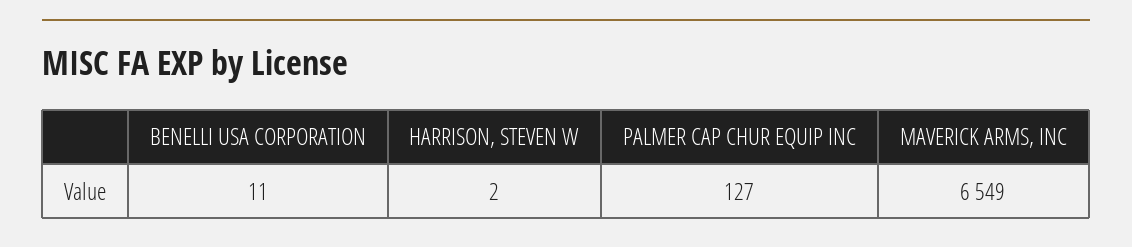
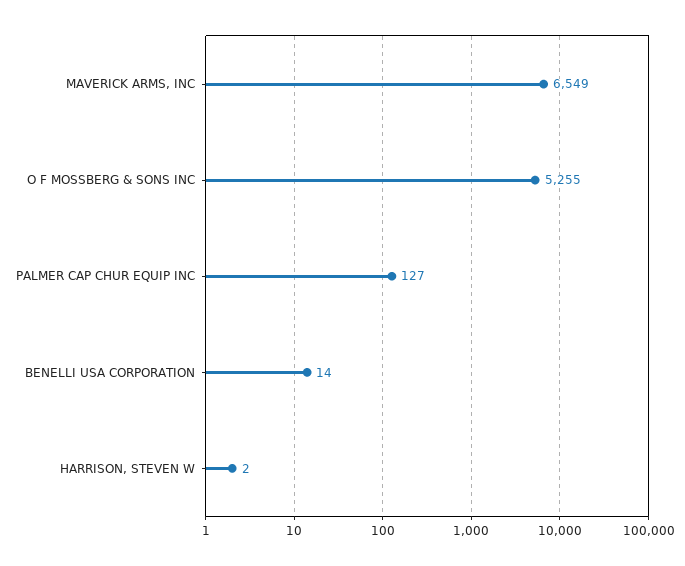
  {
-   "BENELLI USA CORPORATION": 11,
+   "BENELLI USA CORPORATION": 14,
    "HARRISON, STEVEN W": 2,
    "PALMER CAP CHUR EQUIP INC": 127,
-   "MAVERICK ARMS, INC": 6549
+   "MAVERICK ARMS, INC": 6549,
+   "O F MOSSBERG & SONS INC": 5255
  }

